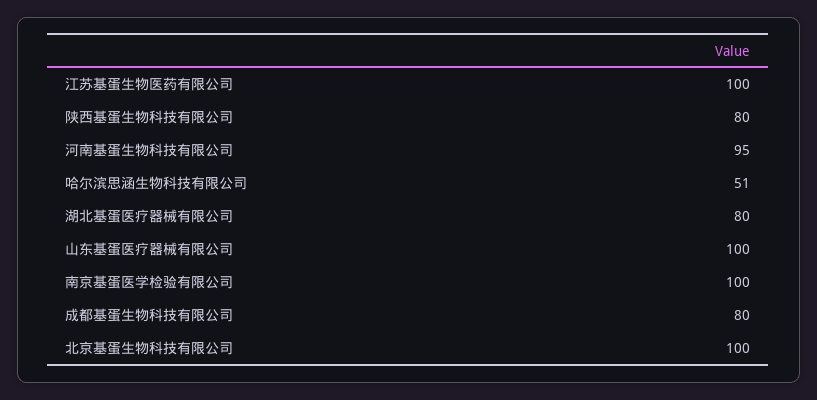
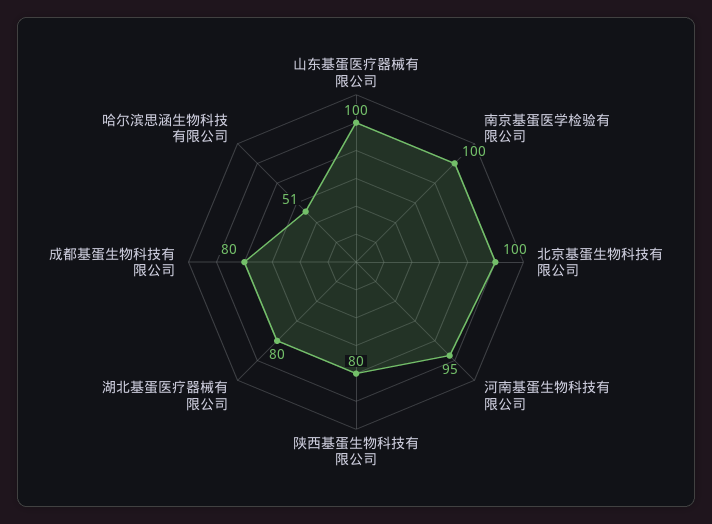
  {
-   "江苏基蛋生物医药有限公司": 100,
    "陕西基蛋生物科技有限公司": 80,
    "河南基蛋生物科技有限公司": 95,
    "哈尔滨思涵生物科技有限公司": 51,
    "湖北基蛋医疗器械有限公司": 80,
    "山东基蛋医疗器械有限公司": 100,
    "南京基蛋医学检验有限公司": 100,
    "成都基蛋生物科技有限公司": 80,
    "北京基蛋生物科技有限公司": 100
  }

